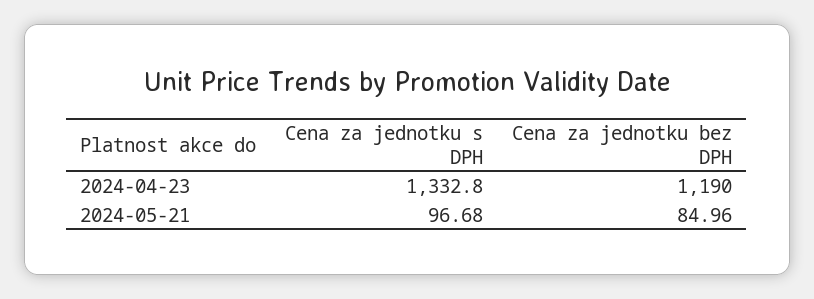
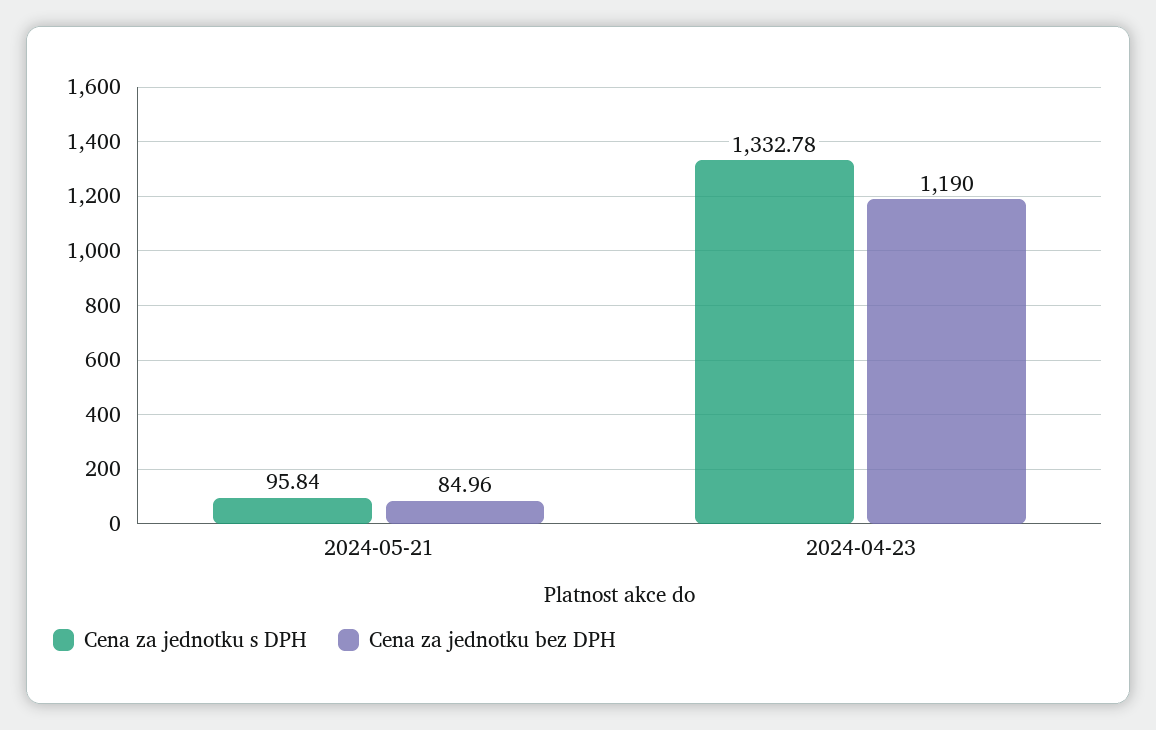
  {
    "Cena za jednotku s DPH": {
-     "2024-04-23": 1332.8,
+     "2024-04-23": 1332.78,
-     "2024-05-21": 96.68
+     "2024-05-21": 95.84
    },
    "Cena za jednotku bez DPH": {
      "2024-04-23": 1190,
      "2024-05-21": 84.96
    }
  }

